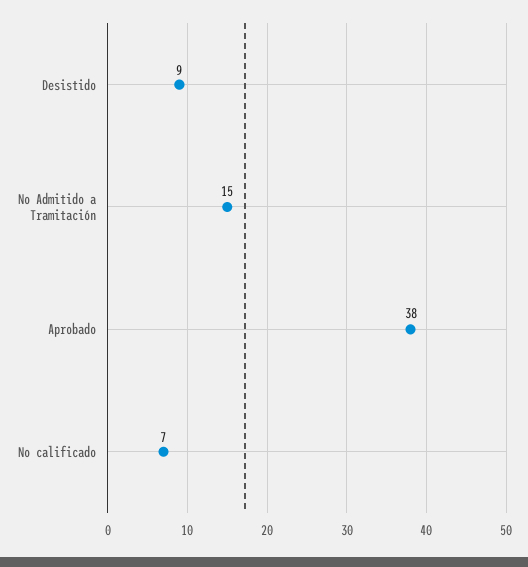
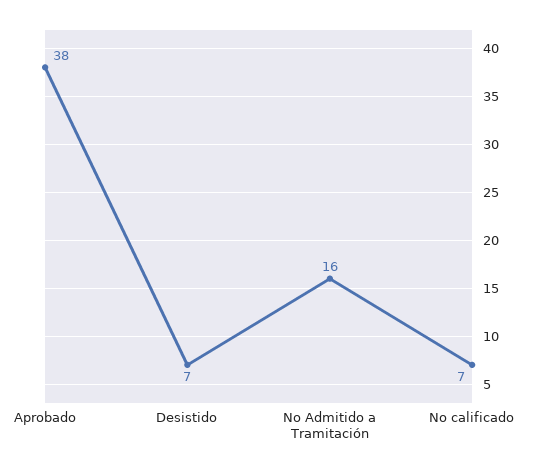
  {
-   "Desistido": 9,
+   "Desistido": 7,
-   "No Admitido a Tramitación": 15,
+   "No Admitido a Tramitación": 16,
    "Aprobado": 38,
    "No calificado": 7
  }

